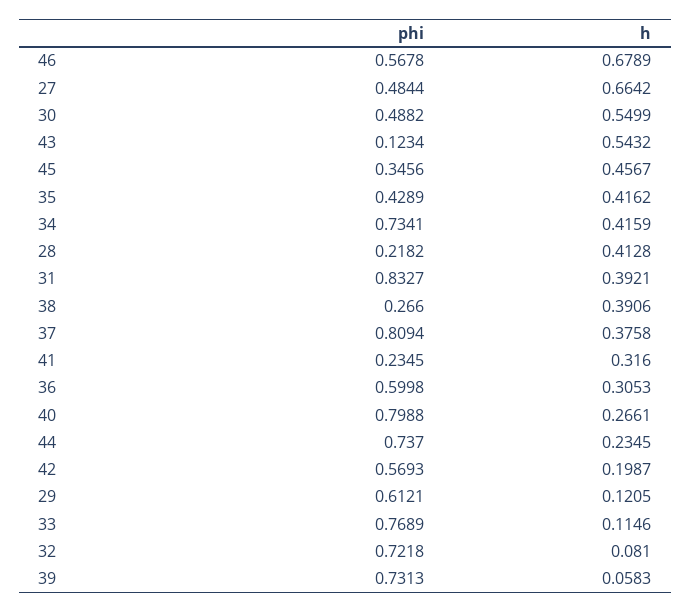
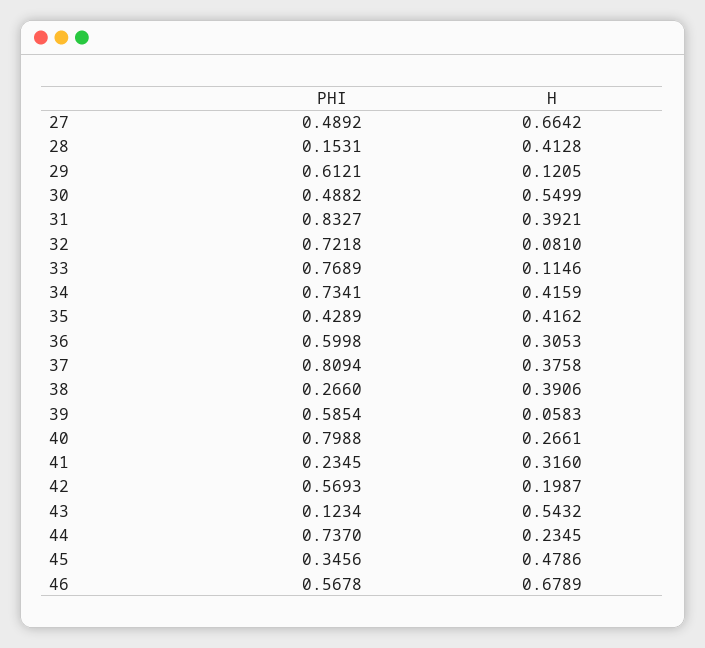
  {
    "phi": {
      "46": 0.5678,
-     "27": 0.4844,
+     "27": 0.4892,
      "30": 0.4882,
      "43": 0.1234,
      "45": 0.3456,
      "35": 0.4289,
      "34": 0.7341,
-     "28": 0.2182,
+     "28": 0.1531,
      "31": 0.8327,
      "38": 0.266,
      "37": 0.8094,
      "41": 0.2345,
      "36": 0.5998,
      "40": 0.7988,
      "44": 0.737,
      "42": 0.5693,
      "29": 0.6121,
      "33": 0.7689,
      "32": 0.7218,
-     "39": 0.7313
+     "39": 0.5854
    },
    "h": {
      "46": 0.6789,
      "27": 0.6642,
      "30": 0.5499,
      "43": 0.5432,
-     "45": 0.4567,
+     "45": 0.4786,
      "35": 0.4162,
      "34": 0.4159,
      "28": 0.4128,
      "31": 0.3921,
      "38": 0.3906,
      "37": 0.3758,
      "41": 0.316,
      "36": 0.3053,
      "40": 0.2661,
      "44": 0.2345,
      "42": 0.1987,
      "29": 0.1205,
      "33": 0.1146,
      "32": 0.081,
      "39": 0.0583
    }
  }

